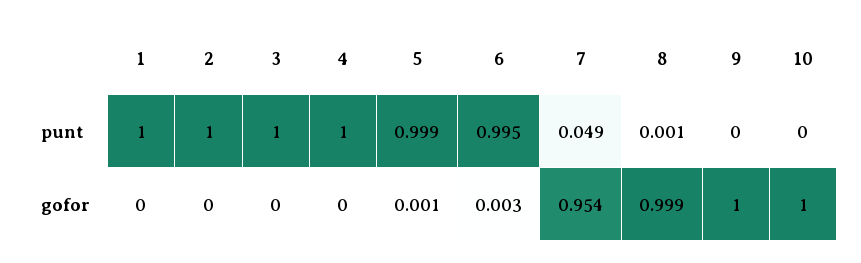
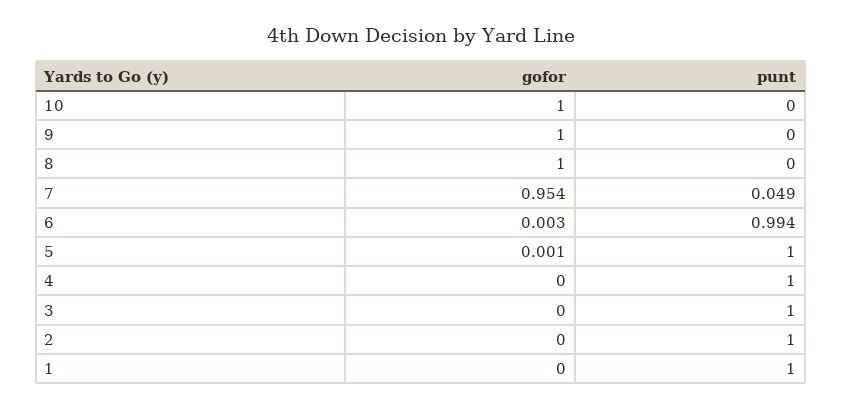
  {
    "1": {
      "punt": 1,
      "gofor": 0
    },
    "2": {
      "punt": 1,
      "gofor": 0
    },
    "3": {
      "punt": 1,
      "gofor": 0
    },
    "4": {
      "punt": 1,
      "gofor": 0
    },
    "5": {
-     "punt": 0.999,
+     "punt": 1,
      "gofor": 0.001
    },
    "6": {
-     "punt": 0.995,
+     "punt": 0.994,
      "gofor": 0.003
    },
    "7": {
      "punt": 0.049,
      "gofor": 0.954
    },
    "8": {
-     "punt": 0.001,
+     "punt": 0,
-     "gofor": 0.999
+     "gofor": 1
    },
    "9": {
      "punt": 0,
      "gofor": 1
    },
    "10": {
      "punt": 0,
      "gofor": 1
    }
  }

